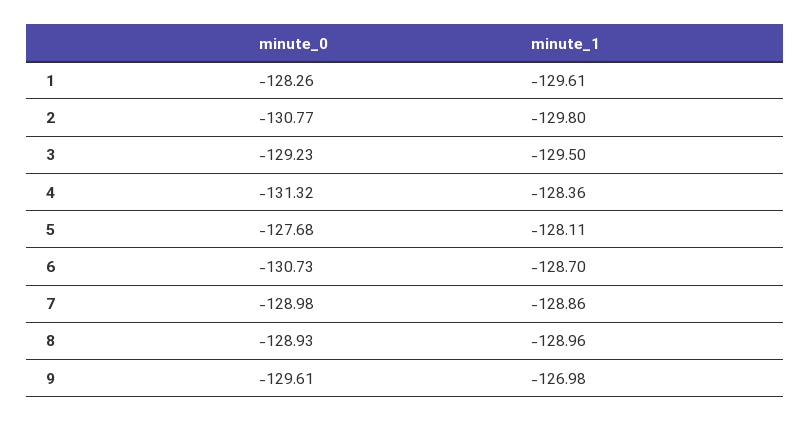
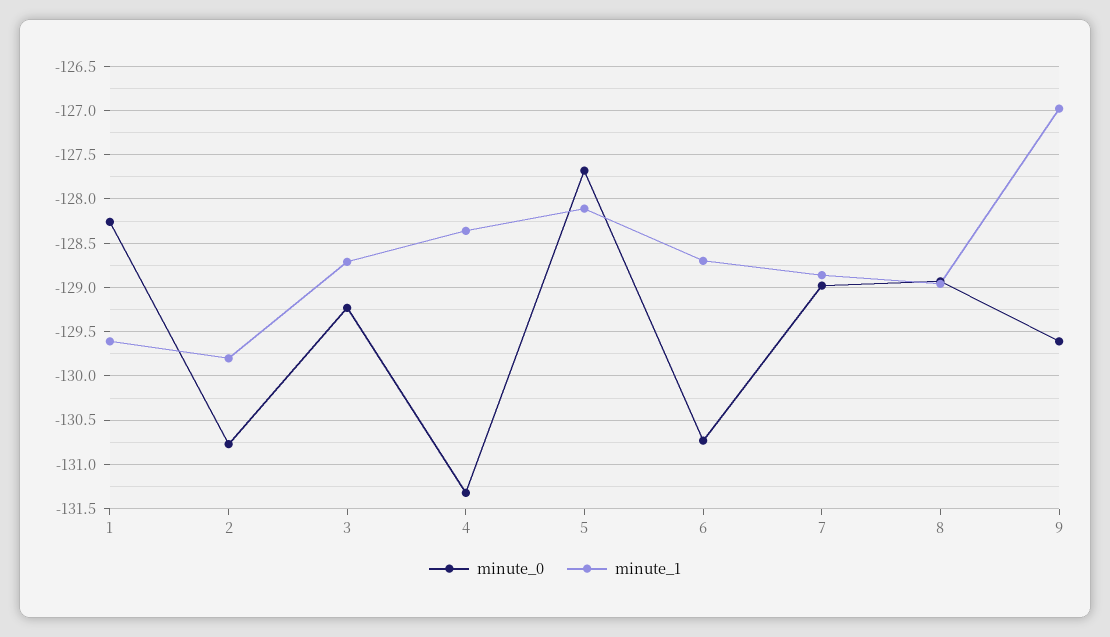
  {
    "minute_0": {
      "1": -128.26,
      "2": -130.77,
      "3": -129.23,
      "4": -131.32,
      "5": -127.68,
      "6": -130.73,
      "7": -128.98,
      "8": -128.93,
      "9": -129.61
    },
    "minute_1": {
      "1": -129.61,
      "2": -129.8,
-     "3": -129.5,
+     "3": -128.7,
      "4": -128.36,
      "5": -128.11,
      "6": -128.7,
      "7": -128.86,
      "8": -128.96,
      "9": -126.98
    }
  }

